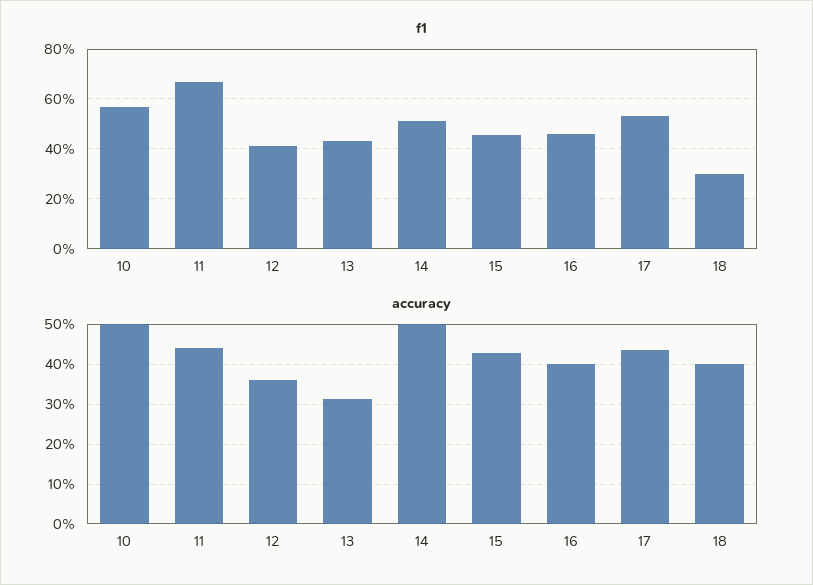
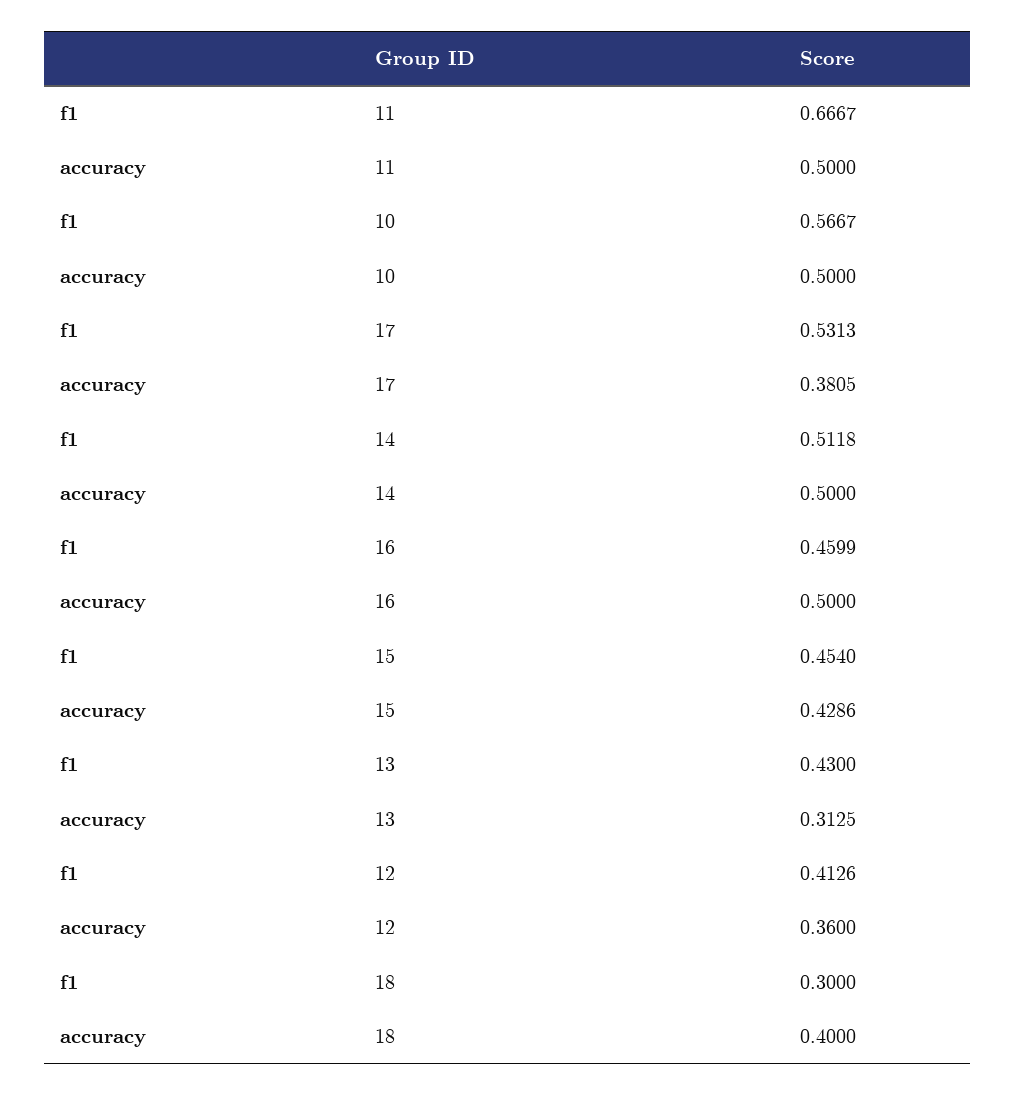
  {
    "f1": {
      "10": 0.5667,
      "11": 0.6667,
      "12": 0.4126,
      "13": 0.43,
      "14": 0.5118,
      "15": 0.454,
      "16": 0.4599,
      "17": 0.5313,
      "18": 0.3
    },
    "accuracy": {
      "10": 0.5,
-     "11": 0.44,
+     "11": 0.5,
      "12": 0.36,
      "13": 0.3125,
      "14": 0.5,
      "15": 0.4286,
-     "16": 0.4,
+     "16": 0.5,
-     "17": 0.44,
+     "17": 0.3805,
      "18": 0.4
    }
  }

